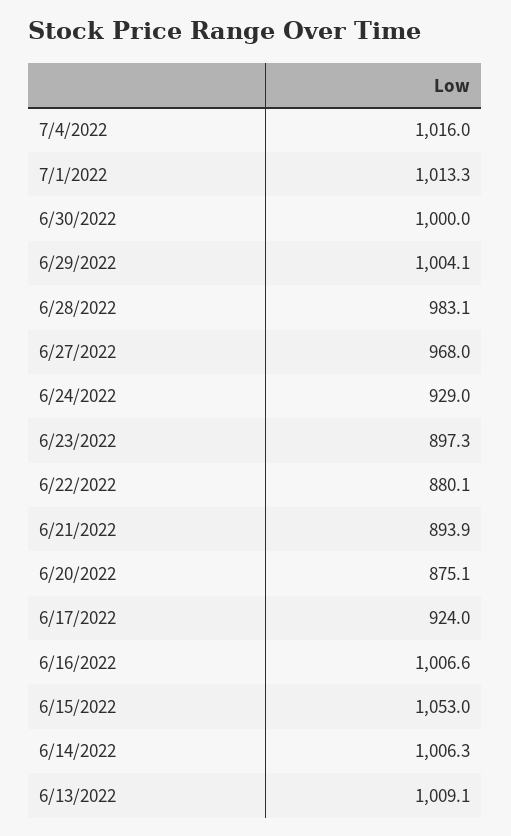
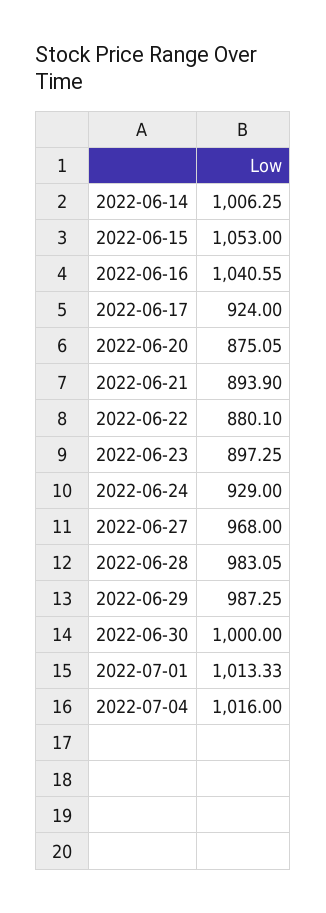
  {
    "7/4/2022": 1016,
    "7/1/2022": 1013.33,
    "6/30/2022": 1000,
-   "6/29/2022": 1004.1,
+   "6/29/2022": 987.25,
    "6/28/2022": 983.05,
    "6/27/2022": 968,
    "6/24/2022": 929,
    "6/23/2022": 897.25,
    "6/22/2022": 880.1,
    "6/21/2022": 893.9,
    "6/20/2022": 875.05,
    "6/17/2022": 924,
-   "6/16/2022": 1006.6,
+   "6/16/2022": 1040.55,
    "6/15/2022": 1053,
-   "6/14/2022": 1006.25,
+   "6/14/2022": 1006.25
-   "6/13/2022": 1009.1
  }

